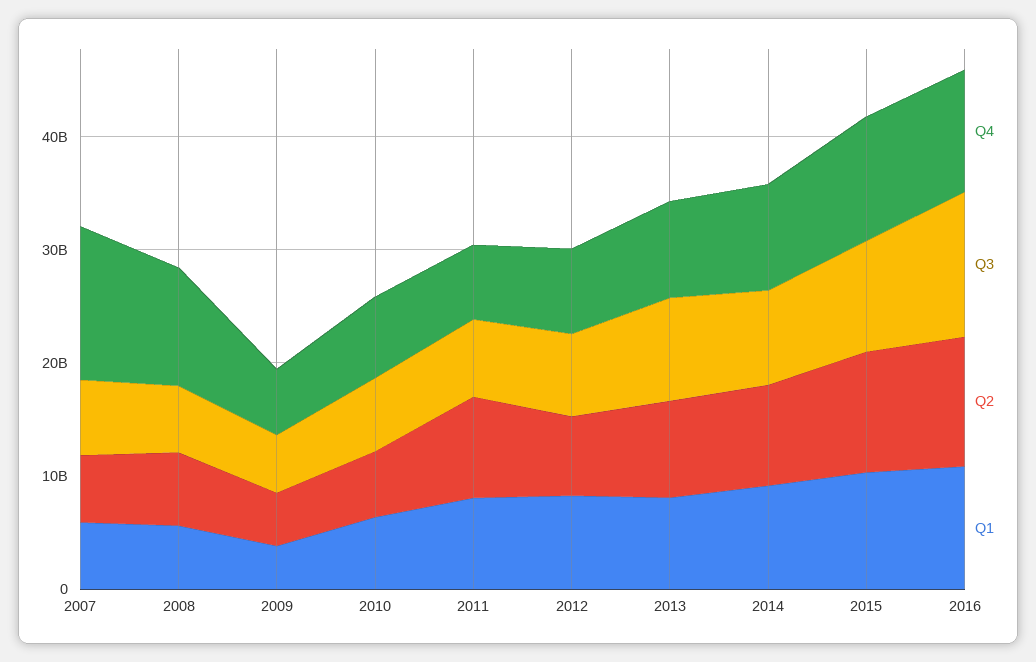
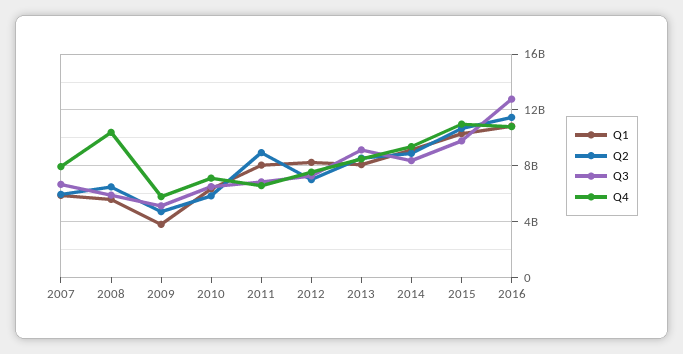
  {
    "Q4": {
-     "2007": 14000000000,
+     "2007": 8000000000,
      "2008": 10500000000,
      "2009": 6000000000,
      "2010": 7000000000,
      "2011": 6500000000,
      "2012": 7500000000,
      "2013": 8500000000,
      "2014": 9500000000,
      "2015": 11000000000,
      "2016": 11000000000
    },
    "Q3": {
      "2007": 6500000000,
      "2008": 6000000000,
      "2009": 5000000000,
      "2010": 6500000000,
      "2011": 7000000000,
      "2012": 7500000000,
      "2013": 9000000000,
      "2014": 8500000000,
      "2015": 10000000000,
      "2016": 13000000000
    },
    "Q2": {
      "2007": 6000000000,
      "2008": 6500000000,
      "2009": 4500000000,
      "2010": 6000000000,
      "2011": 9000000000,
      "2012": 7000000000,
      "2013": 8500000000,
      "2014": 9000000000,
      "2015": 10500000000,
      "2016": 11500000000
    },
    "Q1": {
      "2007": 6000000000,
      "2008": 5500000000,
      "2009": 4000000000,
      "2010": 6500000000,
      "2011": 8000000000,
      "2012": 8000000000,
      "2013": 8000000000,
      "2014": 9000000000,
      "2015": 10500000000,
      "2016": 11000000000
    }
  }

